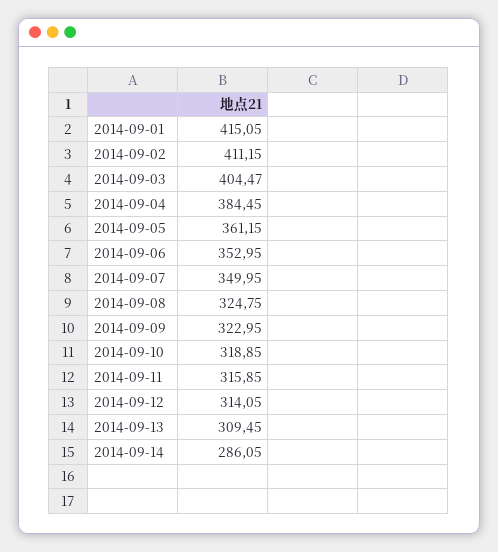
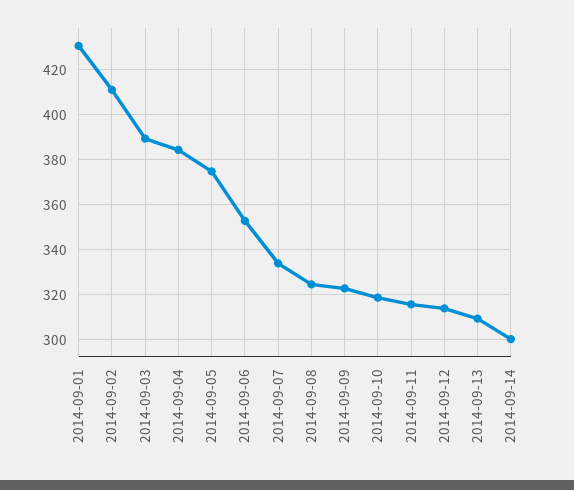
  {
-   "2014-09-01": 415.05,
+   "2014-09-01": 430,
    "2014-09-02": 411.15,
-   "2014-09-03": 404.47,
+   "2014-09-03": 390,
    "2014-09-04": 384.45,
-   "2014-09-05": 361.15,
+   "2014-09-05": 375,
    "2014-09-06": 352.95,
-   "2014-09-07": 349.95,
+   "2014-09-07": 335,
    "2014-09-08": 324.75,
    "2014-09-09": 322.95,
    "2014-09-10": 318.85,
    "2014-09-11": 315.85,
    "2014-09-12": 314.05,
    "2014-09-13": 309.45,
-   "2014-09-14": 286.05
+   "2014-09-14": 300
  }

